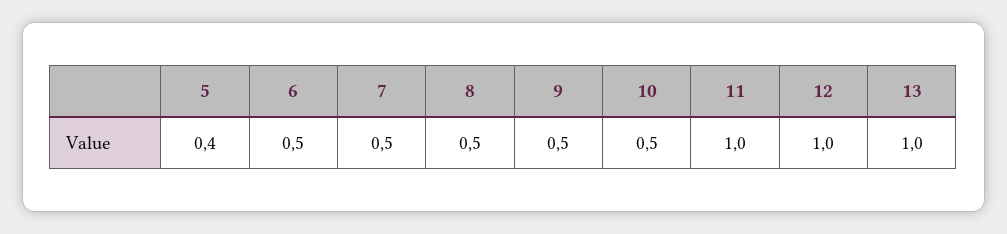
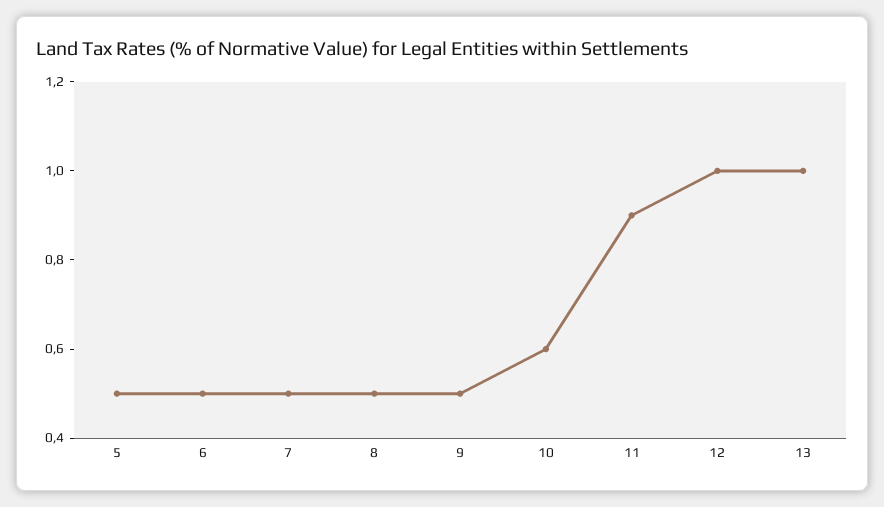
  {
-   "5": 0.4,
+   "5": 0.5,
    "6": 0.5,
    "7": 0.5,
    "8": 0.5,
    "9": 0.5,
-   "10": 0.5,
+   "10": 0.6,
-   "11": 1,
+   "11": 0.9,
    "12": 1,
    "13": 1
  }

